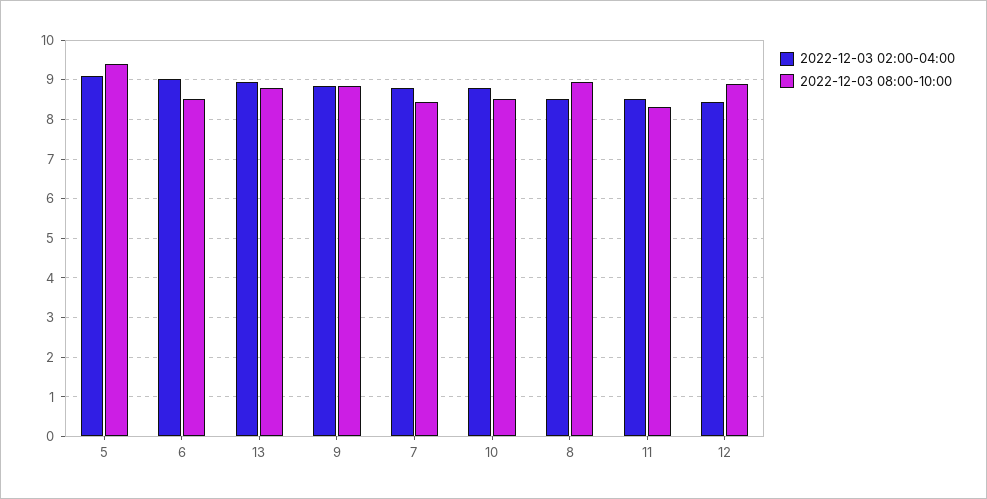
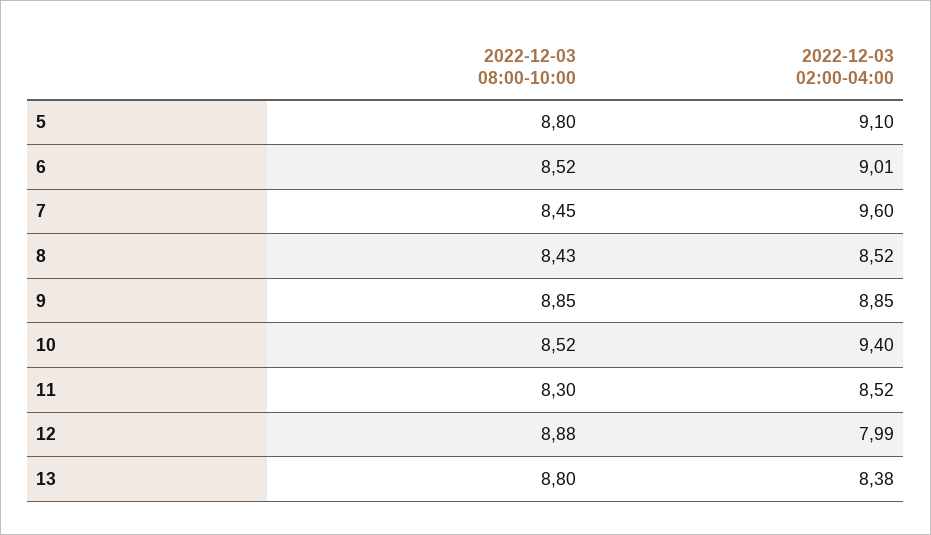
  {
    "2022-12-03 02:00-04:00": {
      "5": 9.1,
      "6": 9.01,
-     "13": 9,
+     "13": 8.38,
      "9": 8.85,
-     "7": 8.8,
+     "7": 9.6,
-     "10": 8.8,
+     "10": 9.4,
      "8": 8.52,
      "11": 8.52,
-     "12": 8.4
+     "12": 7.99
    },
    "2022-12-03 08:00-10:00": {
-     "5": 9.4,
+     "5": 8.8,
      "6": 8.52,
      "13": 8.8,
      "9": 8.85,
      "7": 8.45,
      "10": 8.52,
-     "8": 9,
+     "8": 8.43,
      "11": 8.3,
      "12": 8.88
    }
  }

